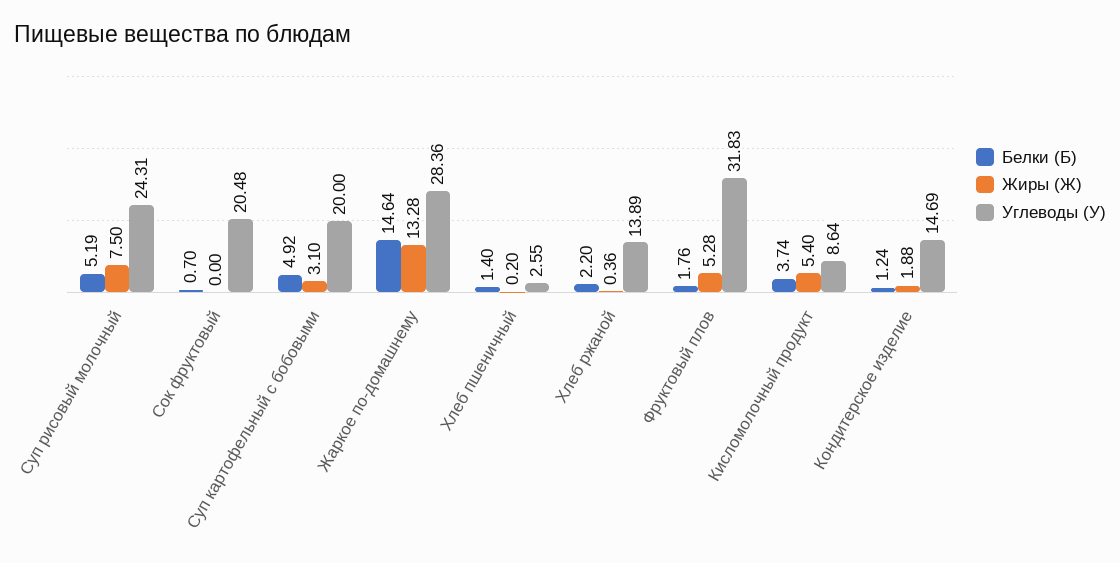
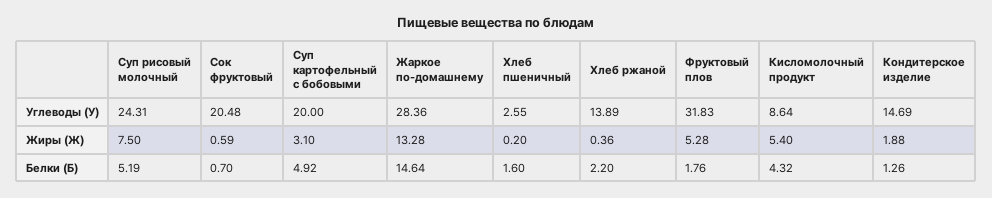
  {
    "Белки (Б)": {
      "Суп рисовый молочный": 5.19,
      "Сок фруктовый": 0.7,
      "Суп картофельный с бобовыми": 4.92,
      "Жаркое по-домашнему": 14.64,
-     "Хлеб пшеничный": 1.4,
+     "Хлеб пшеничный": 1.6,
      "Хлеб ржаной": 2.2,
      "Фруктовый плов": 1.76,
-     "Кисломолочный продукт": 3.74,
+     "Кисломолочный продукт": 4.32,
-     "Кондитерское изделие": 1.24
+     "Кондитерское изделие": 1.26
    },
    "Жиры (Ж)": {
      "Суп рисовый молочный": 7.5,
-     "Сок фруктовый": 0,
+     "Сок фруктовый": 0.59,
      "Суп картофельный с бобовыми": 3.1,
      "Жаркое по-домашнему": 13.28,
      "Хлеб пшеничный": 0.2,
      "Хлеб ржаной": 0.36,
      "Фруктовый плов": 5.28,
      "Кисломолочный продукт": 5.4,
      "Кондитерское изделие": 1.88
    },
    "Углеводы (У)": {
      "Суп рисовый молочный": 24.31,
      "Сок фруктовый": 20.48,
      "Суп картофельный с бобовыми": 20,
      "Жаркое по-домашнему": 28.36,
      "Хлеб пшеничный": 2.55,
      "Хлеб ржаной": 13.89,
      "Фруктовый плов": 31.83,
      "Кисломолочный продукт": 8.64,
      "Кондитерское изделие": 14.69
    }
  }

